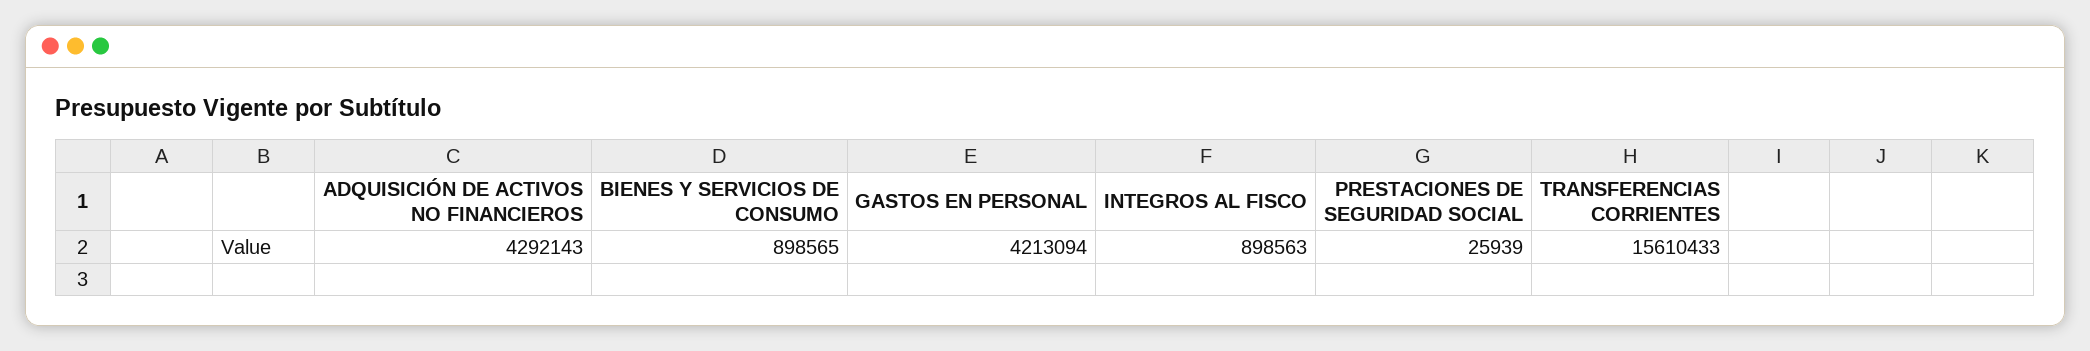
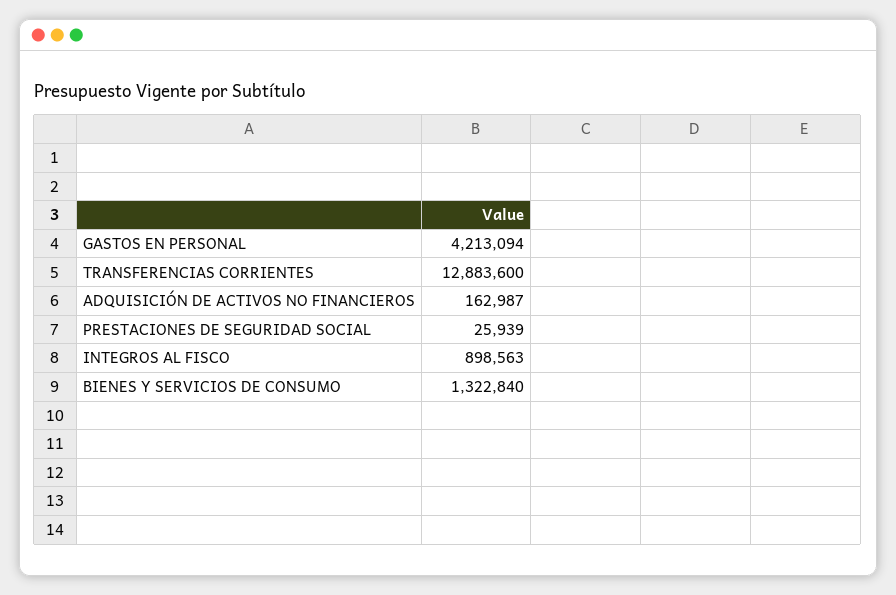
  {
-   "ADQUISICIÓN DE ACTIVOS NO FINANCIEROS": 4292143,
+   "ADQUISICIÓN DE ACTIVOS NO FINANCIEROS": 162987,
-   "BIENES Y SERVICIOS DE CONSUMO": 898565,
+   "BIENES Y SERVICIOS DE CONSUMO": 1322840,
    "GASTOS EN PERSONAL": 4213094,
    "INTEGROS AL FISCO": 898563,
    "PRESTACIONES DE SEGURIDAD SOCIAL": 25939,
-   "TRANSFERENCIAS CORRIENTES": 15610433
+   "TRANSFERENCIAS CORRIENTES": 12883600
  }

